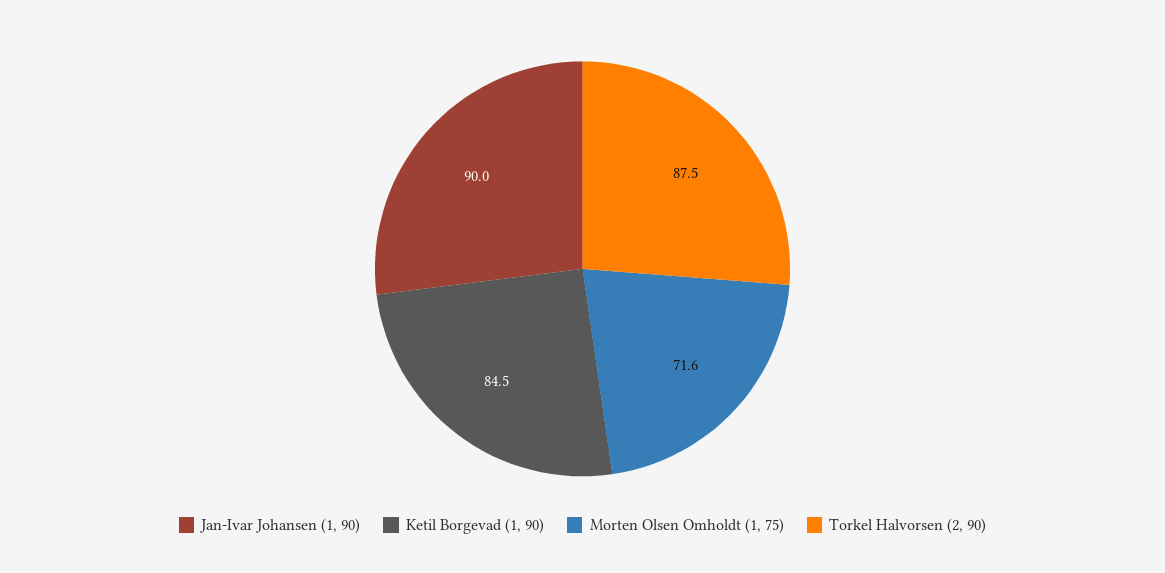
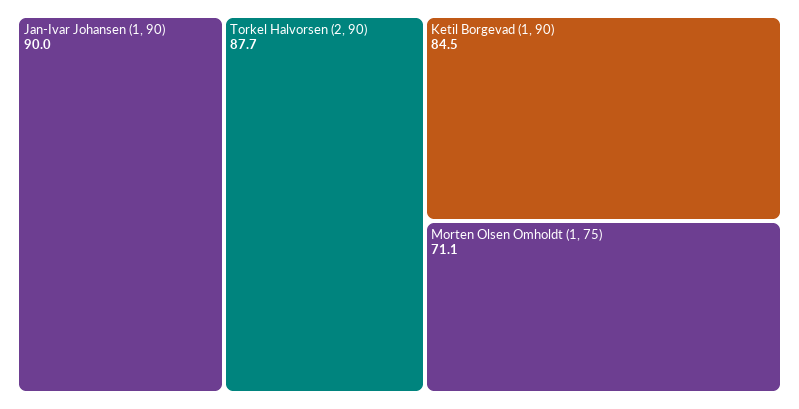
  {
    "Jan-Ivar Johansen (1, 90)": 90,
    "Ketil Borgevad (1, 90)": 84.5,
-   "Morten Olsen Omholdt (1, 75)": 71.6,
+   "Morten Olsen Omholdt (1, 75)": 71.1,
-   "Torkel Halvorsen (2, 90)": 87.5
+   "Torkel Halvorsen (2, 90)": 87.7
  }

